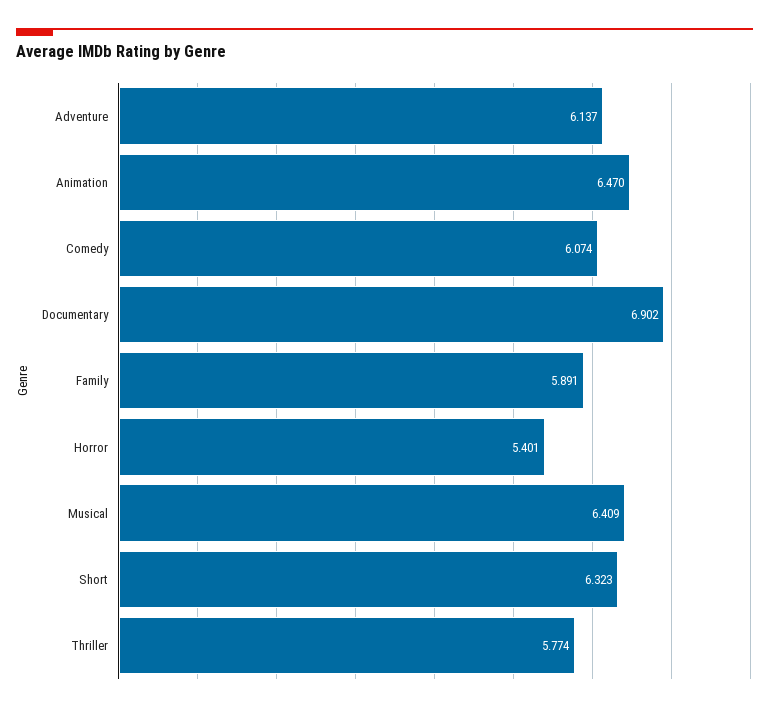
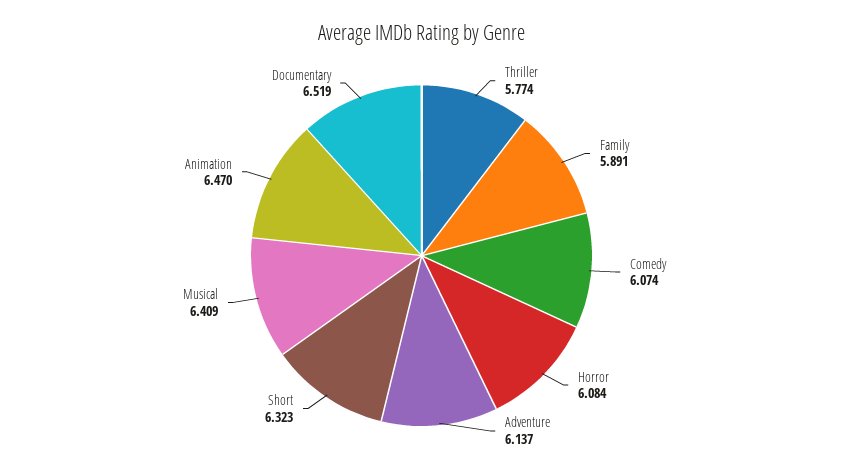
  {
    "Adventure": 6.137,
    "Animation": 6.47,
    "Comedy": 6.074,
-   "Documentary": 6.902,
+   "Documentary": 6.519,
    "Family": 5.891,
-   "Horror": 5.401,
+   "Horror": 6.084,
    "Musical": 6.409,
    "Short": 6.323,
    "Thriller": 5.774
  }

